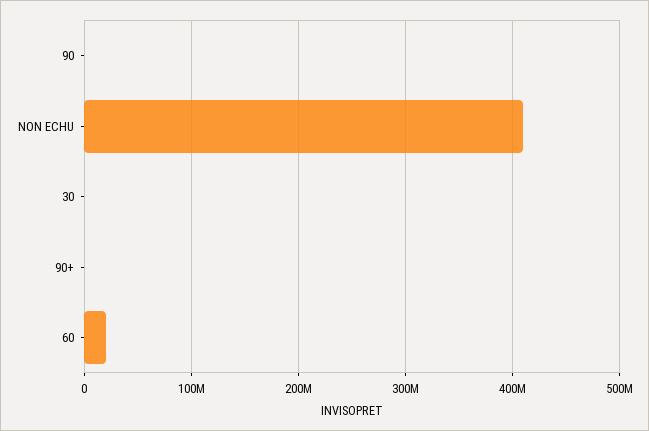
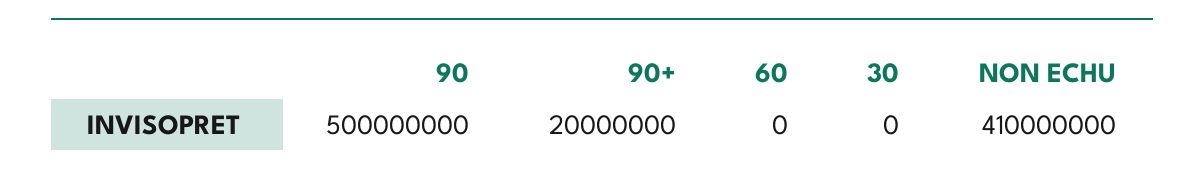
  {
-   "90": 0,
+   "90": 500000000,
    "NON ECHU": 410000000,
    "30": 0,
-   "90+": 0,
+   "90+": 20000000,
-   "60": 20000000
+   "60": 0
  }

